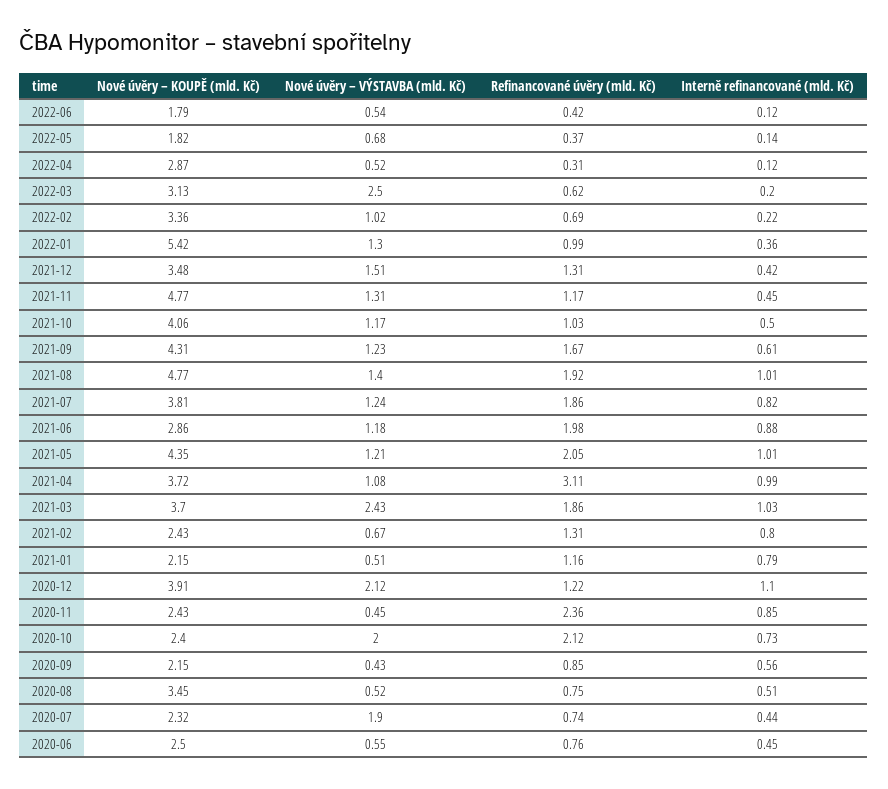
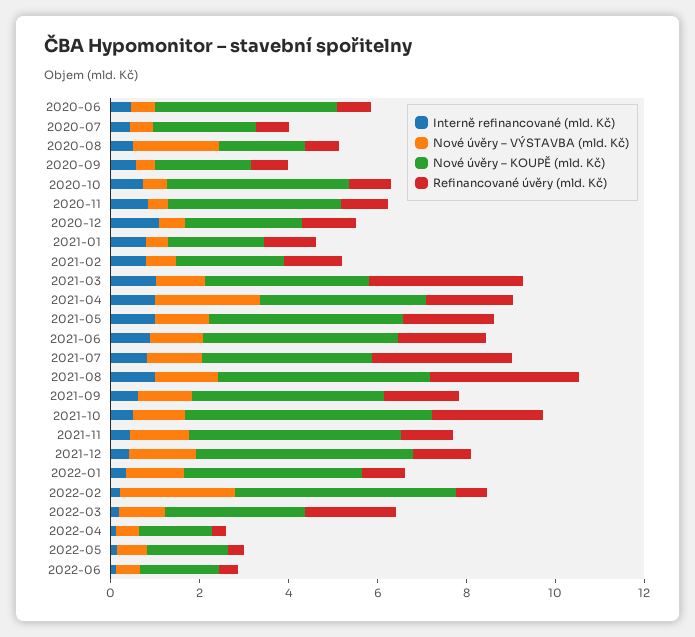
  {
    "Nové úvěry – KOUPĚ (mld. Kč)": {
      "2022-06": 1.79,
      "2022-05": 1.82,
-     "2022-04": 2.87,
+     "2022-04": 1.5,
      "2022-03": 3.13,
-     "2022-02": 3.36,
+     "2022-02": 5,
-     "2022-01": 5.42,
+     "2022-01": 4,
-     "2021-12": 3.48,
+     "2021-12": 5,
      "2021-11": 4.77,
-     "2021-10": 4.06,
+     "2021-10": 5.5,
      "2021-09": 4.31,
      "2021-08": 4.77,
      "2021-07": 3.81,
-     "2021-06": 2.86,
+     "2021-06": 4.5,
      "2021-05": 4.35,
      "2021-04": 3.72,
      "2021-03": 3.7,
      "2021-02": 2.43,
      "2021-01": 2.15,
-     "2020-12": 3.91,
+     "2020-12": 2.5,
-     "2020-11": 2.43,
+     "2020-11": 4,
-     "2020-10": 2.4,
+     "2020-10": 4,
      "2020-09": 2.15,
-     "2020-08": 3.45,
+     "2020-08": 2,
      "2020-07": 2.32,
-     "2020-06": 2.5
+     "2020-06": 4
    },
    "Nové úvěry – VÝSTAVBA (mld. Kč)": {
      "2022-06": 0.54,
      "2022-05": 0.68,
      "2022-04": 0.52,
-     "2022-03": 2.5,
+     "2022-03": 1,
-     "2022-02": 1.02,
+     "2022-02": 2.5,
      "2022-01": 1.3,
      "2021-12": 1.51,
      "2021-11": 1.31,
      "2021-10": 1.17,
      "2021-09": 1.23,
      "2021-08": 1.4,
      "2021-07": 1.24,
      "2021-06": 1.18,
      "2021-05": 1.21,
-     "2021-04": 1.08,
+     "2021-04": 2.5,
-     "2021-03": 2.43,
+     "2021-03": 1,
      "2021-02": 0.67,
      "2021-01": 0.51,
-     "2020-12": 2.12,
+     "2020-12": 0.5,
      "2020-11": 0.45,
-     "2020-10": 2,
+     "2020-10": 0.5,
      "2020-09": 0.43,
-     "2020-08": 0.52,
+     "2020-08": 2,
-     "2020-07": 1.9,
+     "2020-07": 0.5,
      "2020-06": 0.55
    },
    "Refinancované úvěry (mld. Kč)": {
      "2022-06": 0.42,
      "2022-05": 0.37,
      "2022-04": 0.31,
-     "2022-03": 0.62,
+     "2022-03": 2,
      "2022-02": 0.69,
      "2022-01": 0.99,
      "2021-12": 1.31,
      "2021-11": 1.17,
-     "2021-10": 1.03,
+     "2021-10": 2.5,
      "2021-09": 1.67,
-     "2021-08": 1.92,
+     "2021-08": 3.5,
-     "2021-07": 1.86,
+     "2021-07": 3,
      "2021-06": 1.98,
      "2021-05": 2.05,
-     "2021-04": 3.11,
+     "2021-04": 2,
-     "2021-03": 1.86,
+     "2021-03": 3.5,
      "2021-02": 1.31,
      "2021-01": 1.16,
      "2020-12": 1.22,
-     "2020-11": 2.36,
+     "2020-11": 1,
-     "2020-10": 2.12,
+     "2020-10": 1,
      "2020-09": 0.85,
      "2020-08": 0.75,
      "2020-07": 0.74,
      "2020-06": 0.76
    },
    "Interně refinancované (mld. Kč)": {
      "2022-06": 0.12,
      "2022-05": 0.14,
      "2022-04": 0.12,
      "2022-03": 0.2,
      "2022-02": 0.22,
      "2022-01": 0.36,
      "2021-12": 0.42,
      "2021-11": 0.45,
      "2021-10": 0.5,
      "2021-09": 0.61,
      "2021-08": 1.01,
      "2021-07": 0.82,
      "2021-06": 0.88,
      "2021-05": 1.01,
      "2021-04": 0.99,
      "2021-03": 1.03,
      "2021-02": 0.8,
      "2021-01": 0.79,
      "2020-12": 1.1,
      "2020-11": 0.85,
      "2020-10": 0.73,
      "2020-09": 0.56,
      "2020-08": 0.51,
      "2020-07": 0.44,
      "2020-06": 0.45
    }
  }

